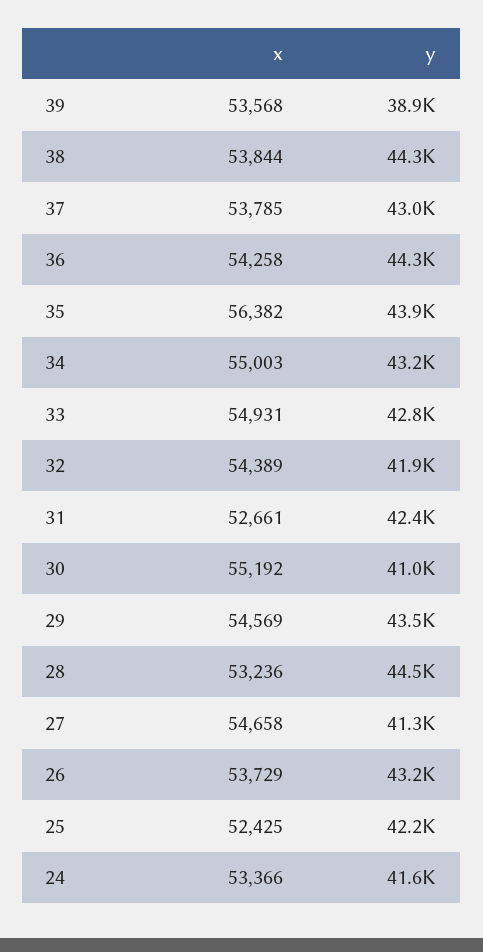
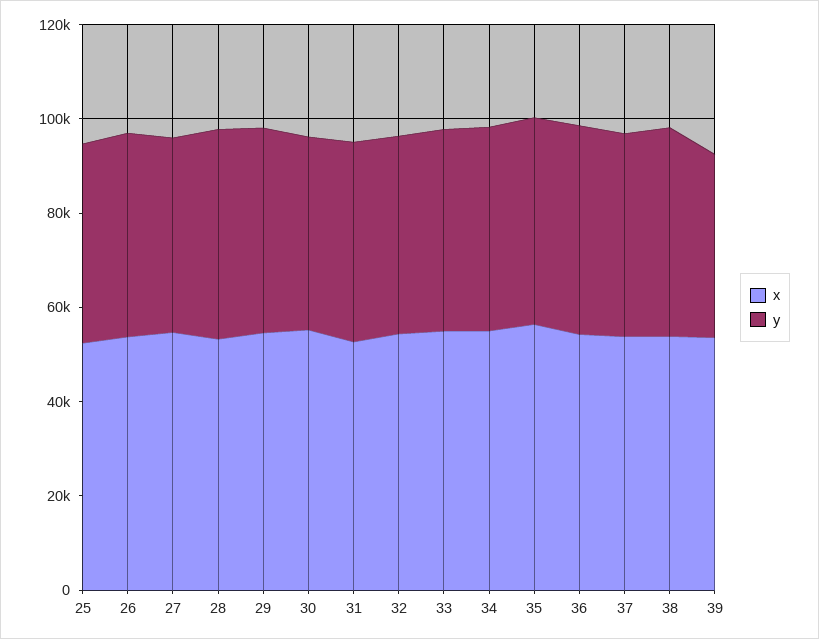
  {
    "x": {
      "39": 53568,
      "38": 53844,
      "37": 53785,
      "36": 54258,
      "35": 56382,
      "34": 55003,
      "33": 54931,
      "32": 54389,
      "31": 52661,
      "30": 55192,
      "29": 54569,
      "28": 53236,
      "27": 54658,
      "26": 53729,
-     "25": 52425,
+     "25": 52425
-     "24": 53366
    },
    "y": {
      "39": 38900,
      "38": 44300,
      "37": 43000,
      "36": 44300,
      "35": 43900,
      "34": 43200,
      "33": 42800,
      "32": 41900,
      "31": 42400,
      "30": 41000,
      "29": 43500,
      "28": 44500,
      "27": 41300,
      "26": 43200,
-     "25": 42200,
+     "25": 42200
-     "24": 41600
    }
  }

